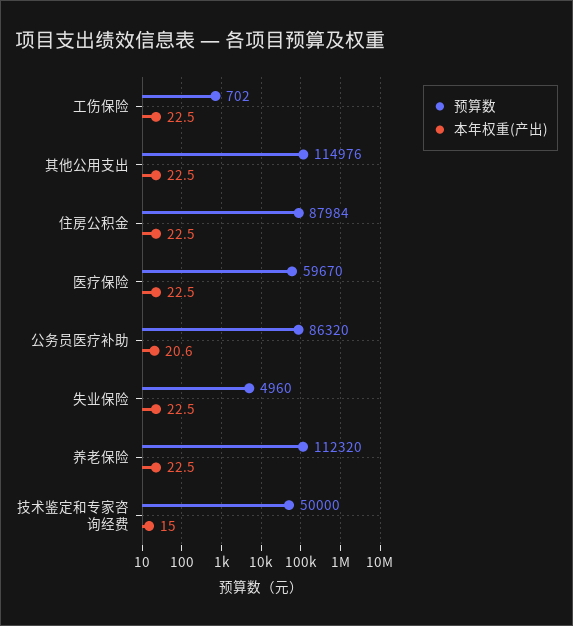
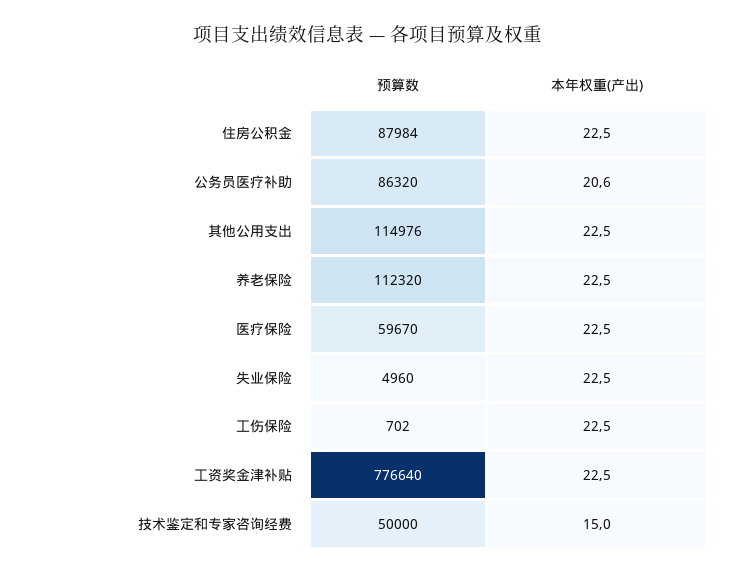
  {
    "预算数": {
      "工伤保险": 702,
      "其他公用支出": 114976,
      "住房公积金": 87984,
      "医疗保险": 59670,
      "公务员医疗补助": 86320,
      "失业保险": 4960,
      "养老保险": 112320,
-     "技术鉴定和专家咨询经费": 50000
+     "技术鉴定和专家咨询经费": 50000,
+     "工资奖金津补贴": 776640
    },
    "本年权重(产出)": {
      "工伤保险": 22.5,
      "其他公用支出": 22.5,
      "住房公积金": 22.5,
      "医疗保险": 22.5,
      "公务员医疗补助": 20.6,
      "失业保险": 22.5,
      "养老保险": 22.5,
-     "技术鉴定和专家咨询经费": 15
+     "技术鉴定和专家咨询经费": 15,
+     "工资奖金津补贴": 22.5
    }
  }

